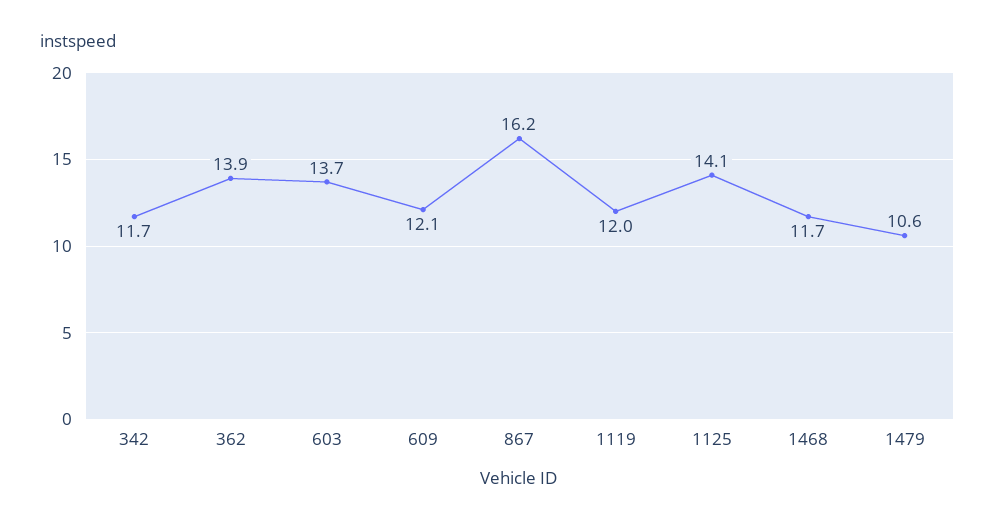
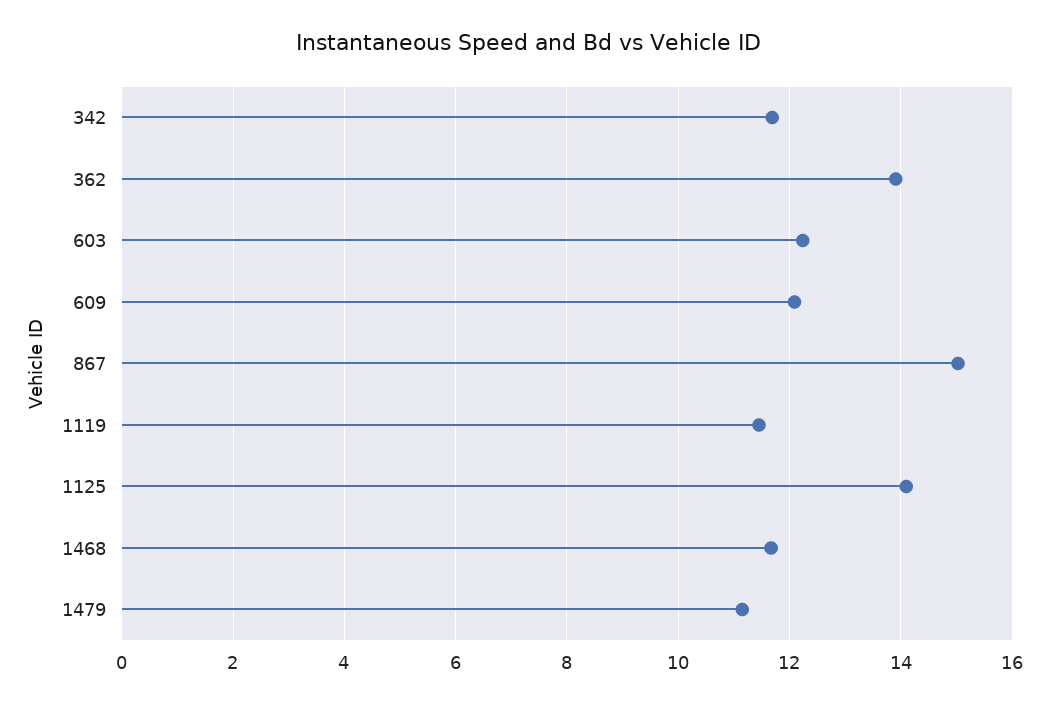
  {
    "342": 11.7,
    "362": 13.9,
-   "603": 13.7,
+   "603": 12.2,
    "609": 12.1,
-   "867": 16.2,
+   "867": 15,
-   "1119": 12,
+   "1119": 11.4,
    "1125": 14.1,
    "1468": 11.7,
-   "1479": 10.6
+   "1479": 11.2
  }

